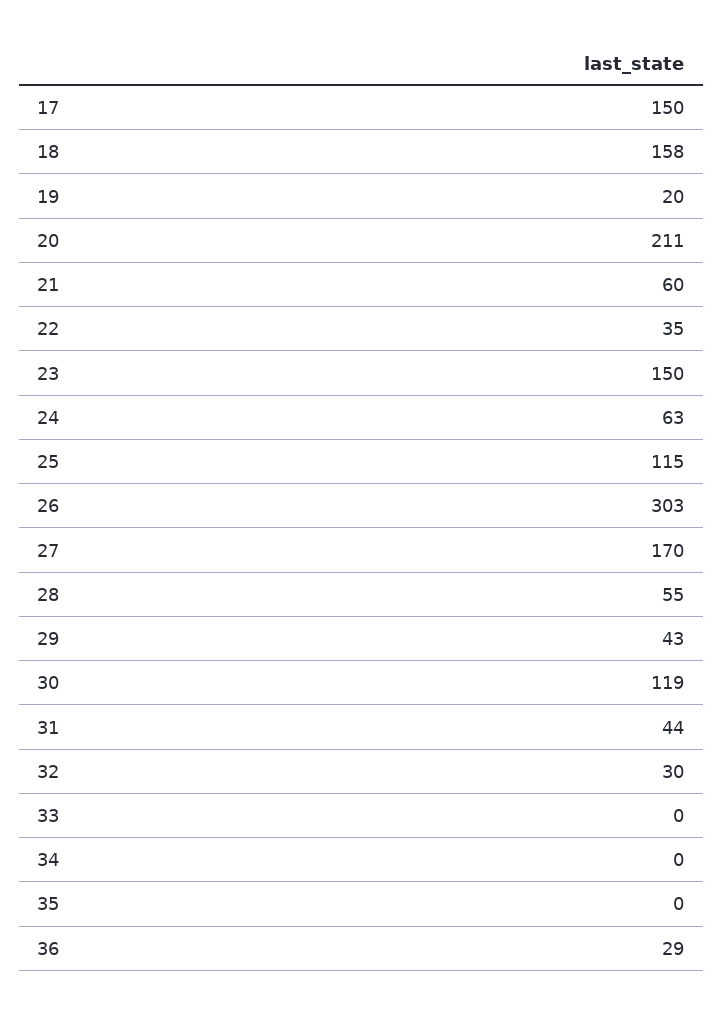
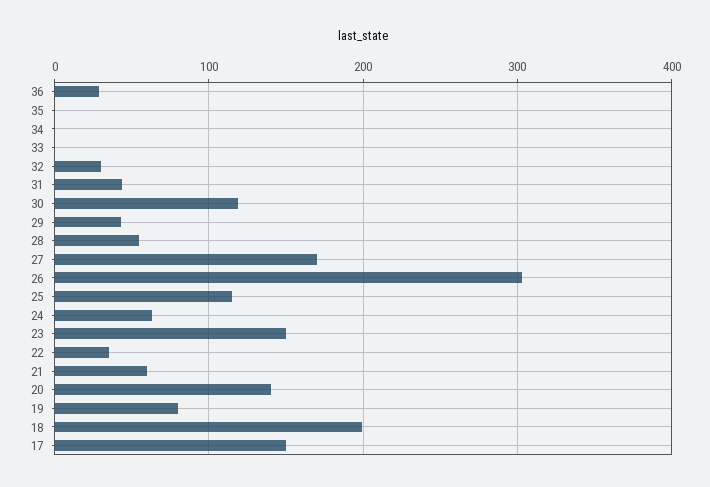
  {
    "17": 150,
-   "18": 158,
+   "18": 200,
-   "19": 20,
+   "19": 80,
-   "20": 211,
+   "20": 140,
    "21": 60,
    "22": 35,
    "23": 150,
    "24": 63,
    "25": 115,
    "26": 303,
    "27": 170,
    "28": 55,
    "29": 43,
    "30": 119,
    "31": 44,
    "32": 30,
    "33": 0,
    "34": 0,
    "35": 0,
    "36": 29
  }

